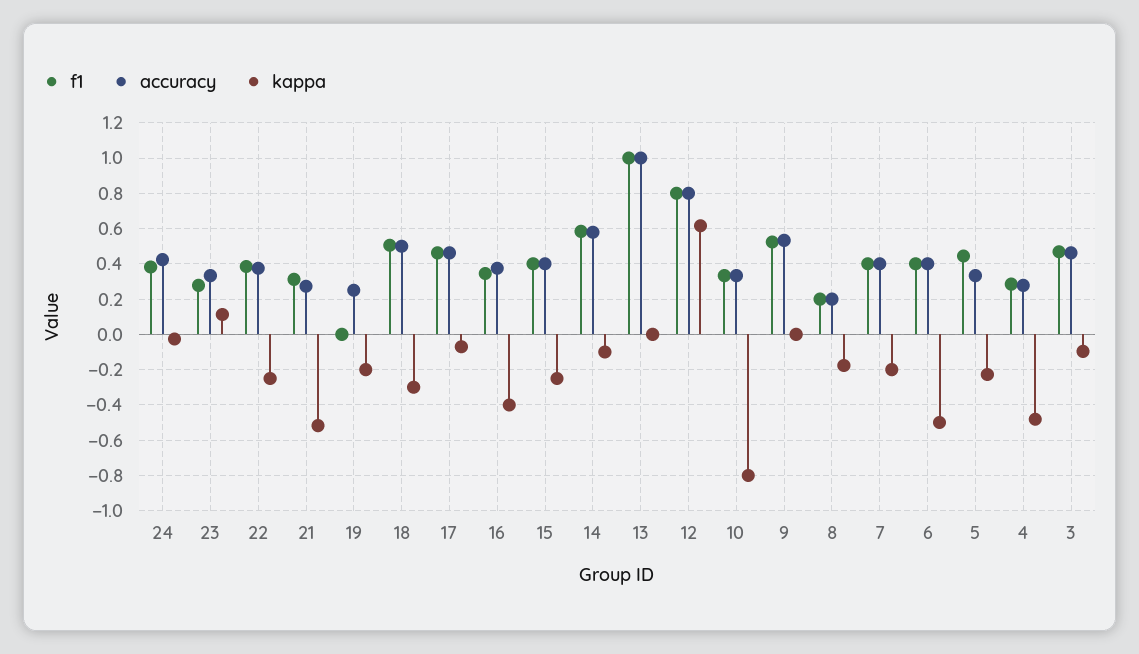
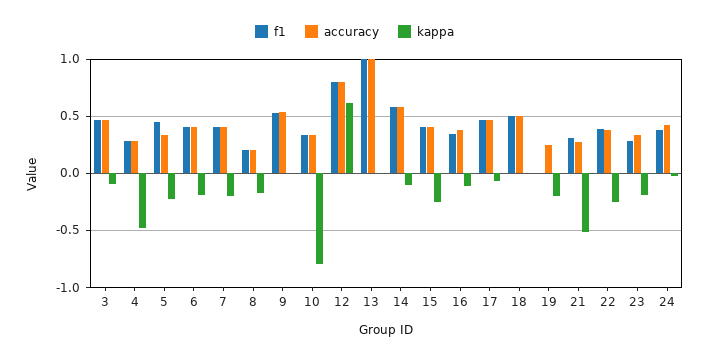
  {
    "f1": {
      "24": 0.4,
      "23": 0.3,
      "22": 0.4,
      "21": 0.3,
      "19": 0,
      "18": 0.5,
      "17": 0.45,
      "16": 0.35,
      "15": 0.4,
      "14": 0.6,
      "13": 1,
      "12": 0.8,
      "10": 0.35,
      "9": 0.5,
      "8": 0.2,
      "7": 0.4,
      "6": 0.4,
      "5": 0.45,
      "4": 0.3,
      "3": 0.45
    },
    "accuracy": {
      "24": 0.4,
      "23": 0.35,
      "22": 0.4,
      "21": 0.25,
      "19": 0.25,
      "18": 0.5,
      "17": 0.45,
      "16": 0.4,
      "15": 0.4,
      "14": 0.6,
      "13": 1,
      "12": 0.8,
      "10": 0.35,
      "9": 0.55,
      "8": 0.2,
      "7": 0.4,
      "6": 0.4,
      "5": 0.35,
      "4": 0.3,
      "3": 0.45
    },
    "kappa": {
      "24": -0.05,
-     "23": 0.1,
+     "23": -0.2,
      "22": -0.25,
      "21": -0.5,
      "19": -0.2,
-     "18": -0.3,
+     "18": 0,
      "17": -0.05,
-     "16": -0.4,
+     "16": -0.1,
      "15": -0.25,
      "14": -0.1,
      "13": 0,
      "12": 0.6,
      "10": -0.8,
      "9": 0,
      "8": -0.2,
      "7": -0.2,
-     "6": -0.5,
+     "6": -0.2,
      "5": -0.25,
      "4": -0.5,
      "3": -0.1
    }
  }

